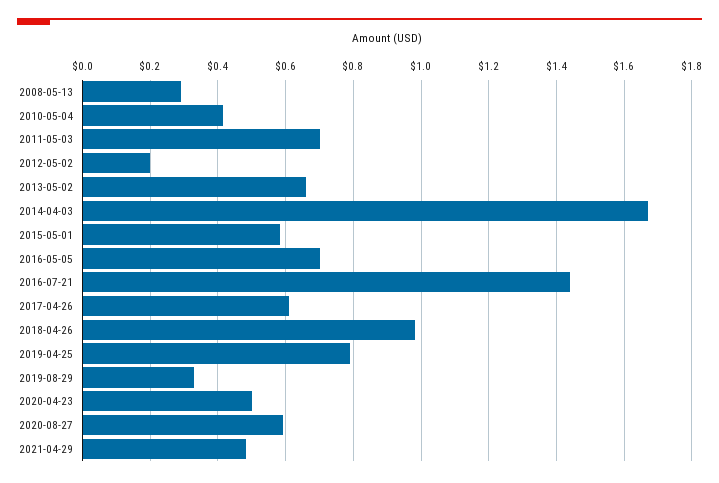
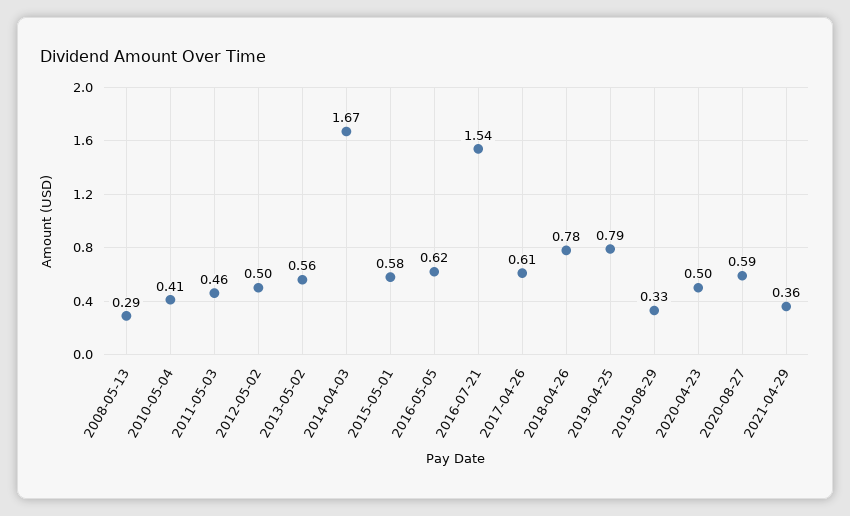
  {
    "2008-05-13": 0.29,
    "2010-05-04": 0.41,
-   "2011-05-03": 0.7,
+   "2011-05-03": 0.46,
-   "2012-05-02": 0.2,
+   "2012-05-02": 0.5,
-   "2013-05-02": 0.66,
+   "2013-05-02": 0.56,
    "2014-04-03": 1.67,
    "2015-05-01": 0.58,
-   "2016-05-05": 0.7,
+   "2016-05-05": 0.62,
-   "2016-07-21": 1.44,
+   "2016-07-21": 1.54,
    "2017-04-26": 0.61,
-   "2018-04-26": 0.98,
+   "2018-04-26": 0.78,
    "2019-04-25": 0.79,
    "2019-08-29": 0.33,
    "2020-04-23": 0.5,
    "2020-08-27": 0.59,
-   "2021-04-29": 0.48
+   "2021-04-29": 0.36
  }

